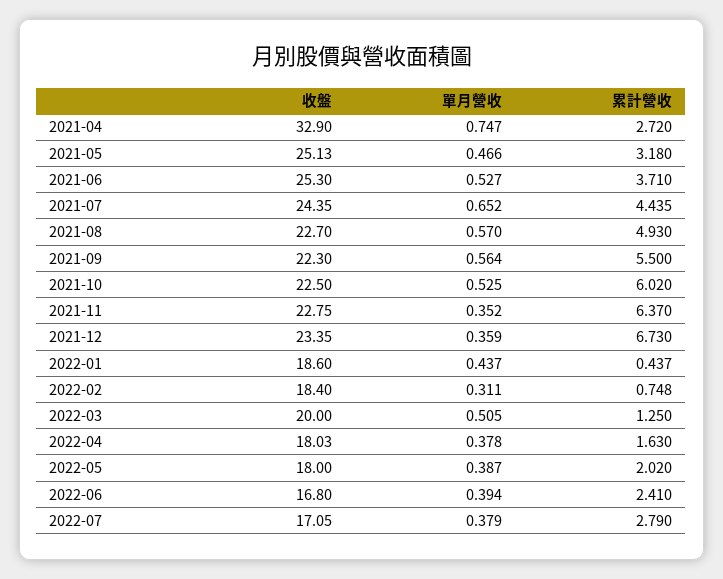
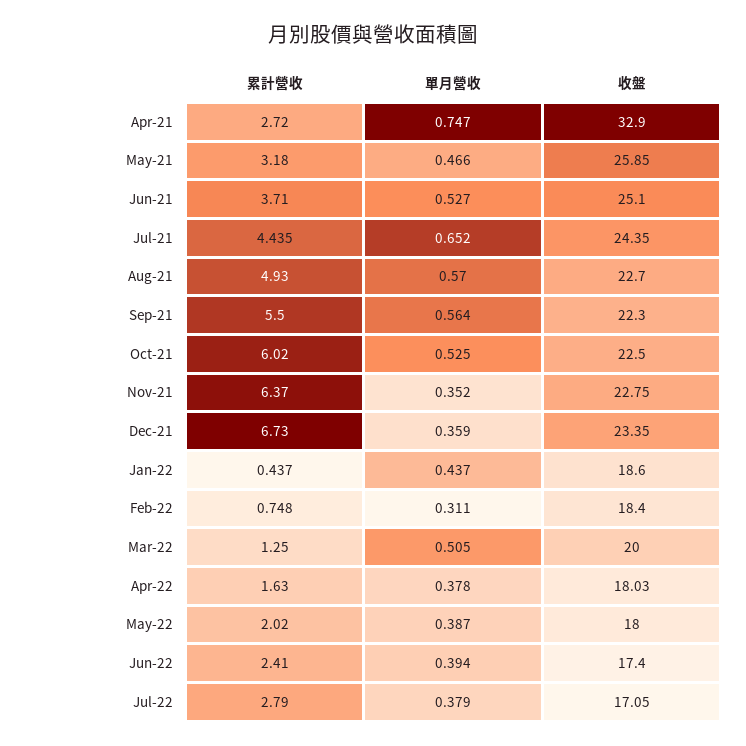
  {
    "收盤": {
      "2021-04": 32.9,
-     "2021-05": 25.13,
+     "2021-05": 25.85,
-     "2021-06": 25.3,
+     "2021-06": 25.1,
      "2021-07": 24.35,
      "2021-08": 22.7,
      "2021-09": 22.3,
      "2021-10": 22.5,
      "2021-11": 22.75,
      "2021-12": 23.35,
      "2022-01": 18.6,
      "2022-02": 18.4,
      "2022-03": 20,
      "2022-04": 18.03,
      "2022-05": 18,
-     "2022-06": 16.8,
+     "2022-06": 17.4,
      "2022-07": 17.05
    },
    "單月營收": {
      "2021-04": 0.747,
      "2021-05": 0.466,
      "2021-06": 0.527,
      "2021-07": 0.652,
      "2021-08": 0.57,
      "2021-09": 0.564,
      "2021-10": 0.525,
      "2021-11": 0.352,
      "2021-12": 0.359,
      "2022-01": 0.437,
      "2022-02": 0.311,
      "2022-03": 0.505,
      "2022-04": 0.378,
      "2022-05": 0.387,
      "2022-06": 0.394,
      "2022-07": 0.379
    },
    "累計營收": {
      "2021-04": 2.72,
      "2021-05": 3.18,
      "2021-06": 3.71,
      "2021-07": 4.435,
      "2021-08": 4.93,
      "2021-09": 5.5,
      "2021-10": 6.02,
      "2021-11": 6.37,
      "2021-12": 6.73,
      "2022-01": 0.437,
      "2022-02": 0.748,
      "2022-03": 1.25,
      "2022-04": 1.63,
      "2022-05": 2.02,
      "2022-06": 2.41,
      "2022-07": 2.79
    }
  }

